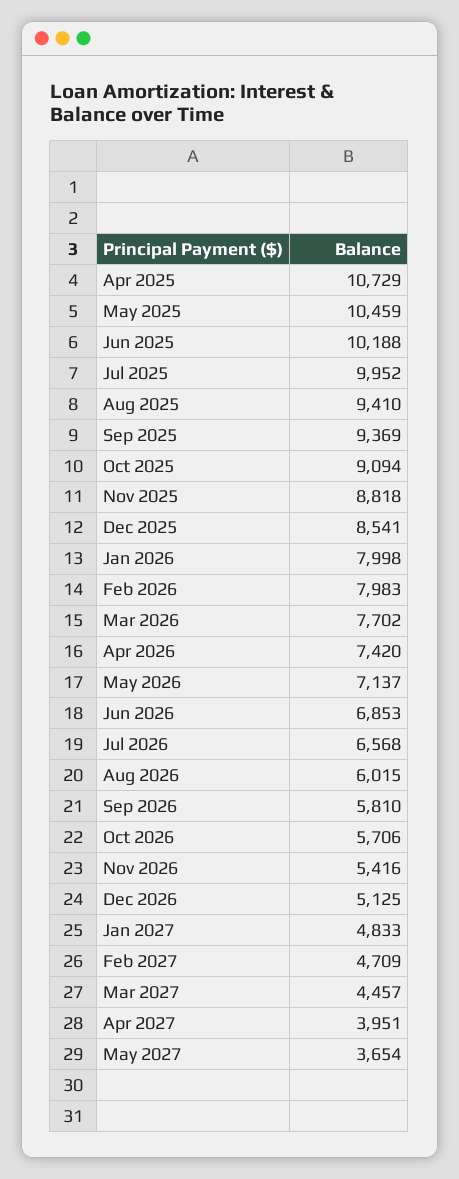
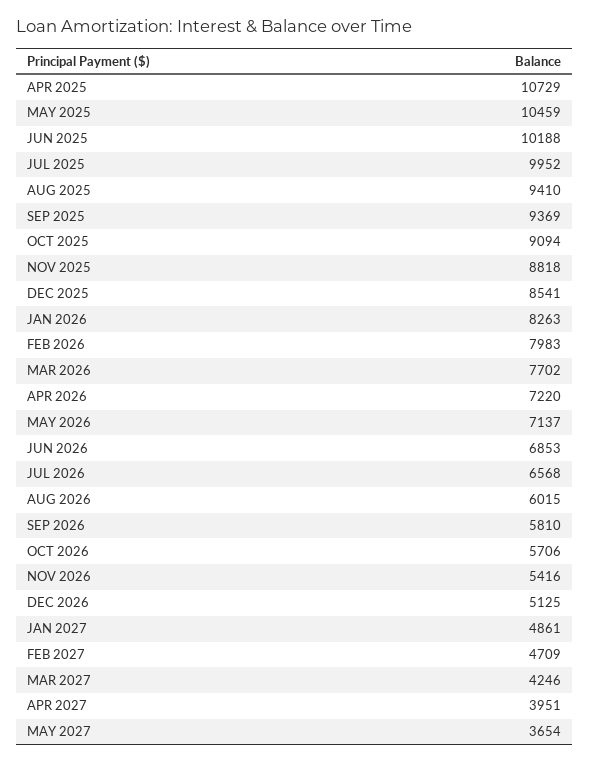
  {
    "Apr 2025": 10729,
    "May 2025": 10459,
    "Jun 2025": 10188,
    "Jul 2025": 9952,
    "Aug 2025": 9410,
    "Sep 2025": 9369,
    "Oct 2025": 9094,
    "Nov 2025": 8818,
    "Dec 2025": 8541,
-   "Jan 2026": 7998,
+   "Jan 2026": 8263,
    "Feb 2026": 7983,
    "Mar 2026": 7702,
-   "Apr 2026": 7420,
+   "Apr 2026": 7220,
    "May 2026": 7137,
    "Jun 2026": 6853,
    "Jul 2026": 6568,
    "Aug 2026": 6015,
    "Sep 2026": 5810,
    "Oct 2026": 5706,
    "Nov 2026": 5416,
    "Dec 2026": 5125,
-   "Jan 2027": 4833,
+   "Jan 2027": 4861,
    "Feb 2027": 4709,
-   "Mar 2027": 4457,
+   "Mar 2027": 4246,
    "Apr 2027": 3951,
    "May 2027": 3654
  }

